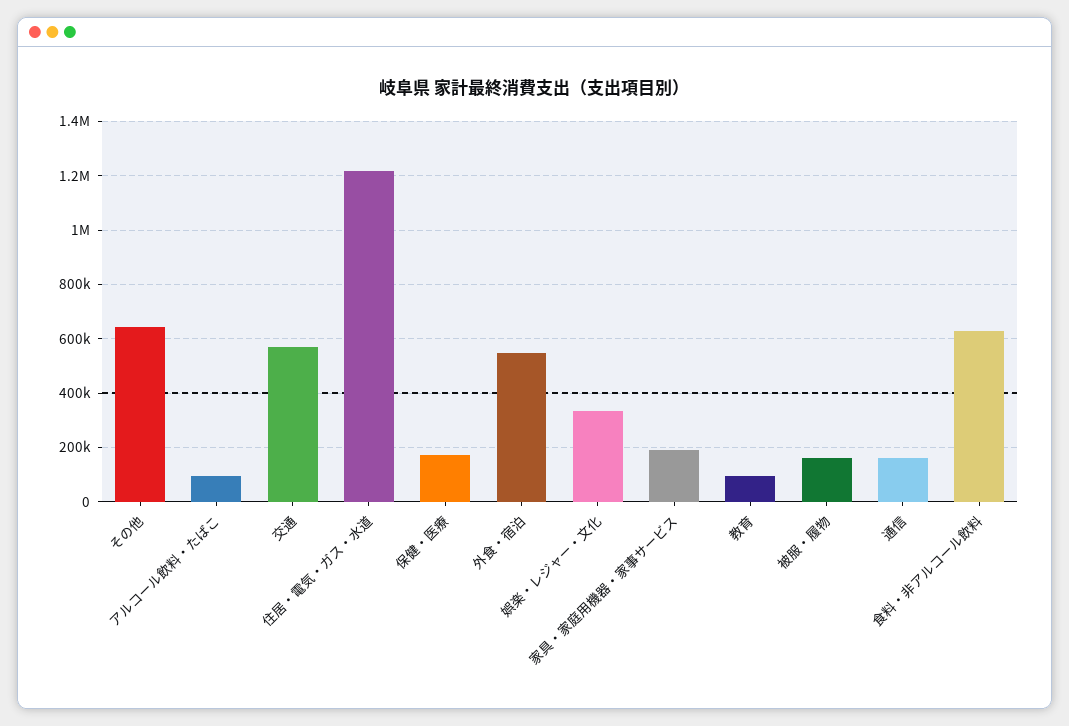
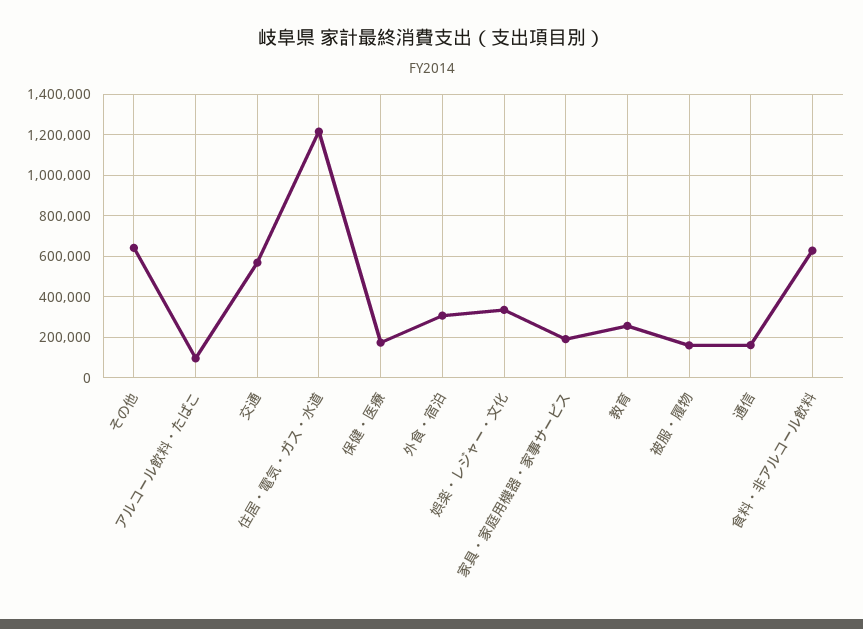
  {
    "その他": 650000,
    "アルコール飲料・たばこ": 100000,
    "交通": 575000,
    "住居・電気・ガス・水道": 1225000,
    "保健・医療": 175000,
-   "外食・宿泊": 550000,
+   "外食・宿泊": 300000,
    "娯楽・レジャー・文化": 325000,
    "家具・家庭用機器・家事サービス": 200000,
-   "教育": 100000,
+   "教育": 250000,
    "被服・履物": 150000,
    "通信": 150000,
    "食料・非アルコール飲料": 625000
  }

